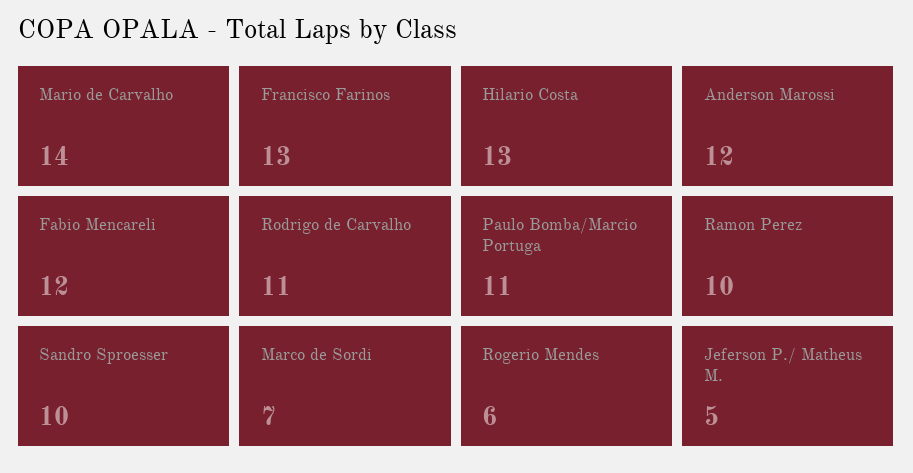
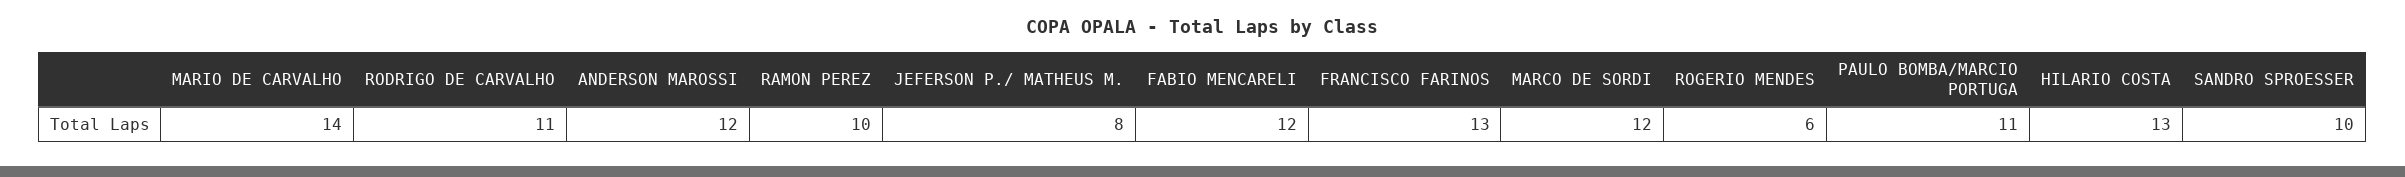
  {
    "Mario de Carvalho": 14,
    "Francisco Farinos": 13,
    "Hilario Costa": 13,
    "Anderson Marossi": 12,
    "Fabio Mencareli": 12,
    "Rodrigo de Carvalho": 11,
    "Paulo Bomba/Marcio Portuga": 11,
    "Ramon Perez": 10,
    "Sandro Sproesser": 10,
-   "Marco de Sordi": 7,
+   "Marco de Sordi": 12,
    "Rogerio Mendes": 6,
-   "Jeferson P./ Matheus M.": 5
+   "Jeferson P./ Matheus M.": 8
  }

